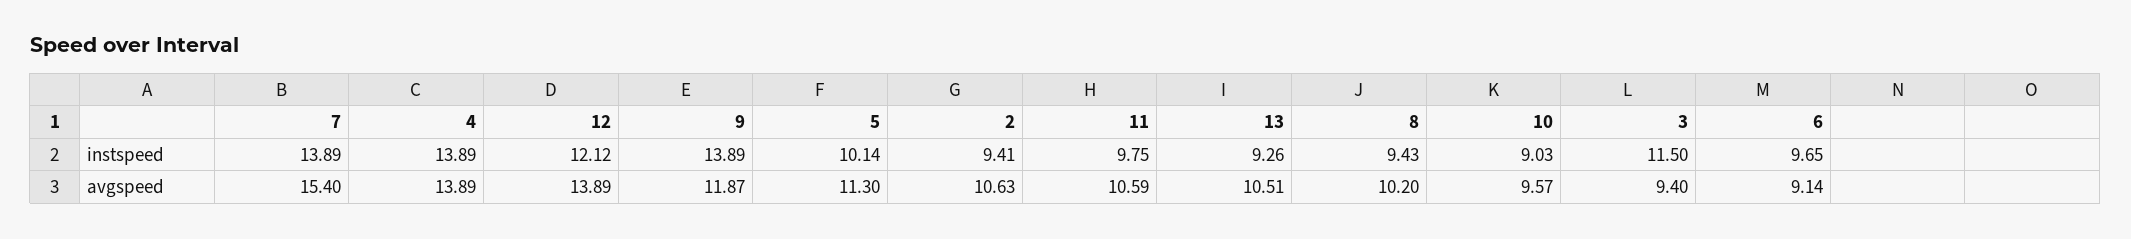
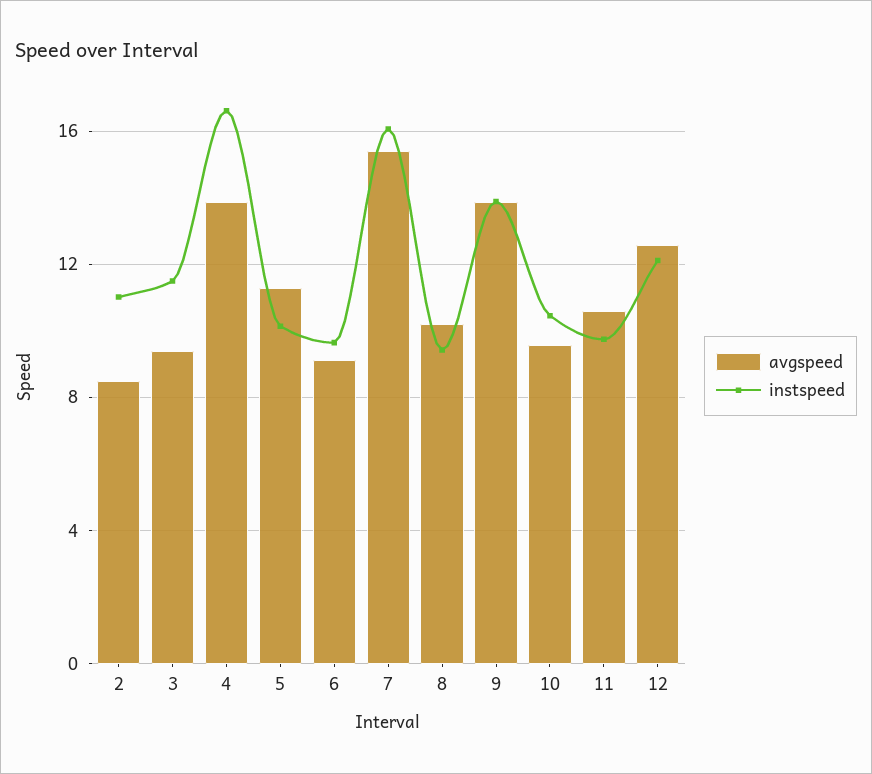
  {
    "instspeed": {
-     "7": 13.89,
+     "7": 16,
-     "4": 13.89,
+     "4": 16.5,
      "12": 12.12,
      "9": 13.89,
      "5": 10.14,
-     "2": 9.41,
+     "2": 11,
      "11": 9.75,
-     "13": 9.26,
      "8": 9.43,
-     "10": 9.03,
+     "10": 10.5,
      "3": 11.5,
      "6": 9.65
    },
    "avgspeed": {
      "7": 15.4,
      "4": 13.89,
-     "12": 13.89,
+     "12": 12.5,
-     "9": 11.87,
+     "9": 14,
      "5": 11.3,
-     "2": 10.63,
+     "2": 8.5,
      "11": 10.59,
-     "13": 10.51,
      "8": 10.2,
      "10": 9.57,
      "3": 9.4,
      "6": 9.14
    }
  }

